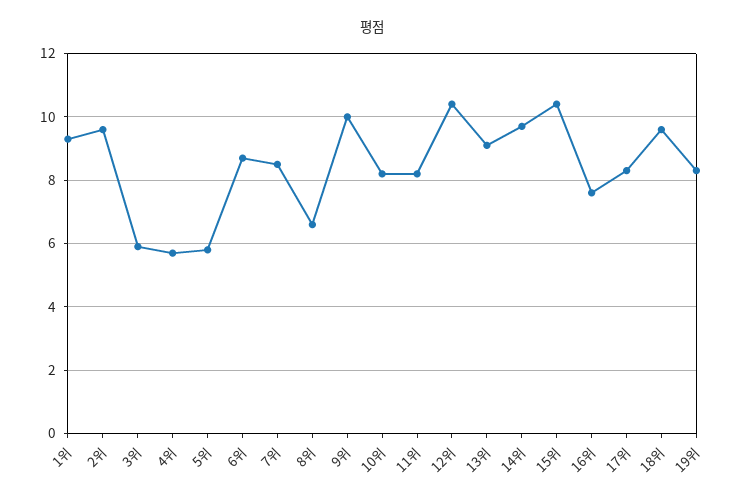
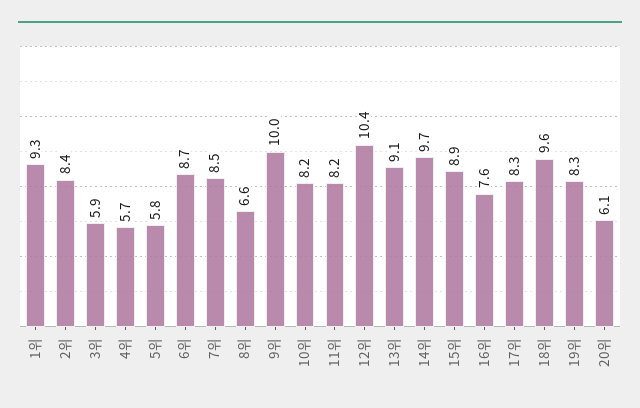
  {
    "1위": 9.3,
-   "2위": 9.5,
+   "2위": 8.4,
    "3위": 5.9,
    "4위": 5.7,
    "5위": 5.8,
    "6위": 8.7,
    "7위": 8.5,
    "8위": 6.6,
    "9위": 10,
    "10위": 8.2,
    "11위": 8.2,
    "12위": 10.4,
    "13위": 9.1,
    "14위": 9.7,
-   "15위": 10.5,
+   "15위": 8.9,
    "16위": 7.6,
    "17위": 8.3,
    "18위": 9.6,
-   "19위": 8.3
+   "19위": 8.3,
+   "20위": 6.1
  }

